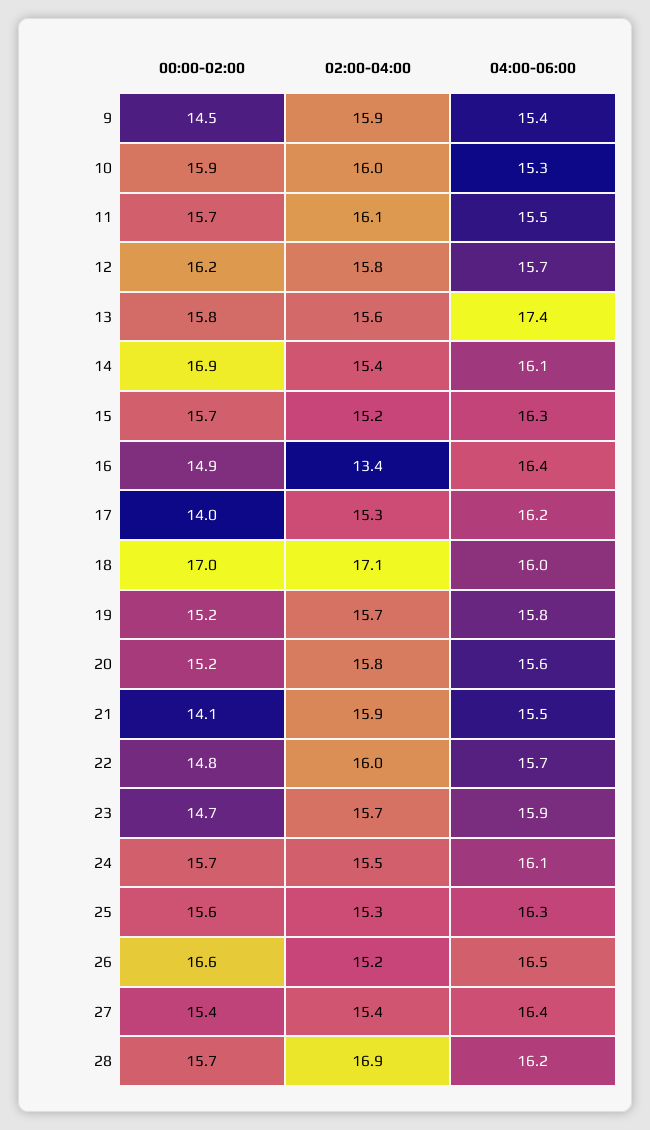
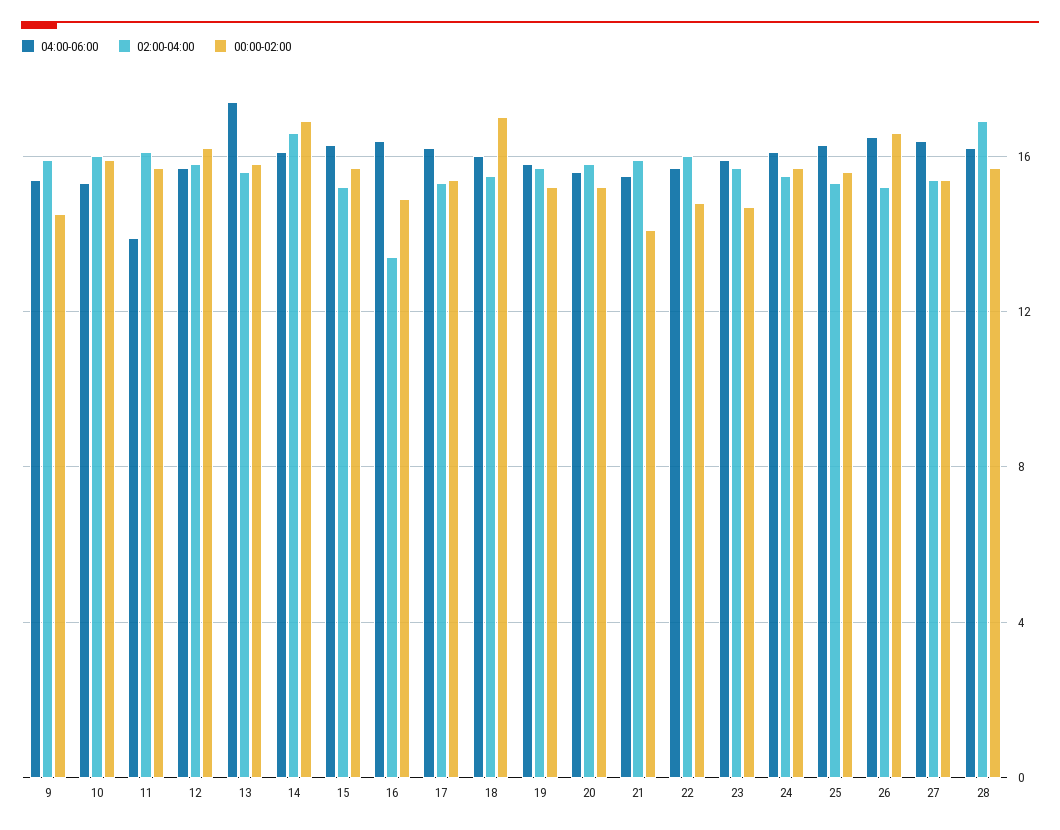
  {
    "00:00-02:00": {
      "9": 14.5,
      "10": 15.9,
      "11": 15.7,
      "12": 16.2,
      "13": 15.8,
      "14": 16.9,
      "15": 15.7,
      "16": 14.9,
-     "17": 14,
+     "17": 15.5,
      "18": 17,
      "19": 15.2,
      "20": 15.2,
      "21": 14.1,
      "22": 14.8,
      "23": 14.7,
      "24": 15.7,
      "25": 15.6,
      "26": 16.6,
      "27": 15.4,
      "28": 15.7
    },
    "02:00-04:00": {
      "9": 15.9,
      "10": 16,
      "11": 16.1,
      "12": 15.8,
      "13": 15.6,
-     "14": 15.4,
+     "14": 16.5,
      "15": 15.2,
      "16": 13.4,
      "17": 15.3,
-     "18": 17.1,
+     "18": 15.5,
      "19": 15.7,
      "20": 15.8,
      "21": 15.9,
      "22": 16,
      "23": 15.7,
      "24": 15.5,
      "25": 15.3,
      "26": 15.2,
      "27": 15.4,
      "28": 16.9
    },
    "04:00-06:00": {
      "9": 15.4,
      "10": 15.3,
-     "11": 15.5,
+     "11": 14,
      "12": 15.7,
      "13": 17.4,
      "14": 16.1,
      "15": 16.3,
      "16": 16.4,
      "17": 16.2,
      "18": 16,
      "19": 15.8,
      "20": 15.6,
      "21": 15.5,
      "22": 15.7,
      "23": 15.9,
      "24": 16.1,
      "25": 16.3,
      "26": 16.5,
      "27": 16.4,
      "28": 16.2
    }
  }

